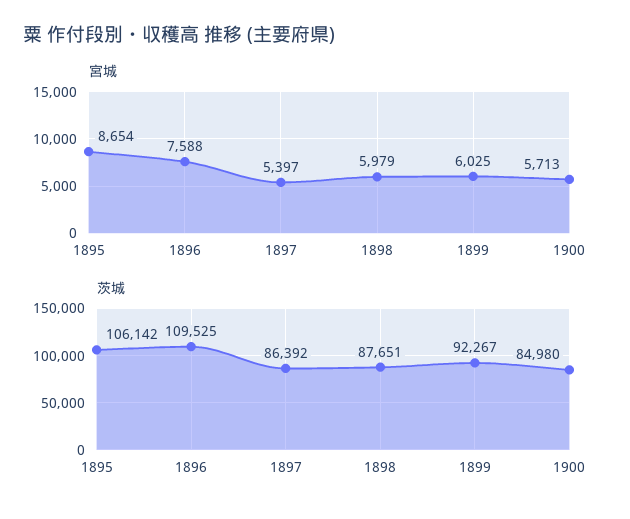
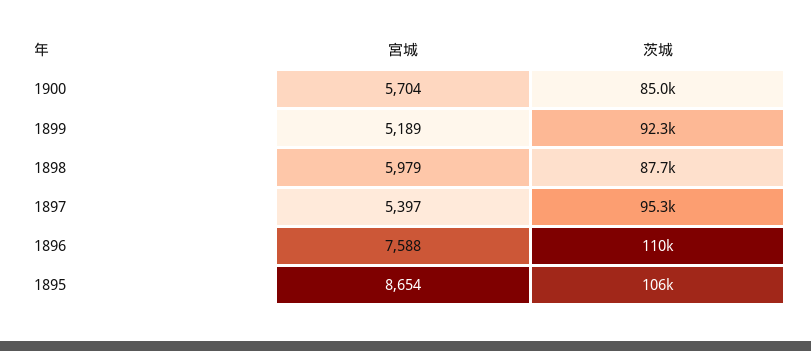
  {
    "宮城": {
      "1895": 8654,
      "1896": 7588,
      "1897": 5397,
      "1898": 5979,
-     "1899": 6025,
+     "1899": 5189,
-     "1900": 5713
+     "1900": 5704
    },
    "茨城": {
      "1895": 106142,
      "1896": 109525,
-     "1897": 86392,
+     "1897": 95300,
      "1898": 87651,
      "1899": 92267,
      "1900": 84980
    }
  }

